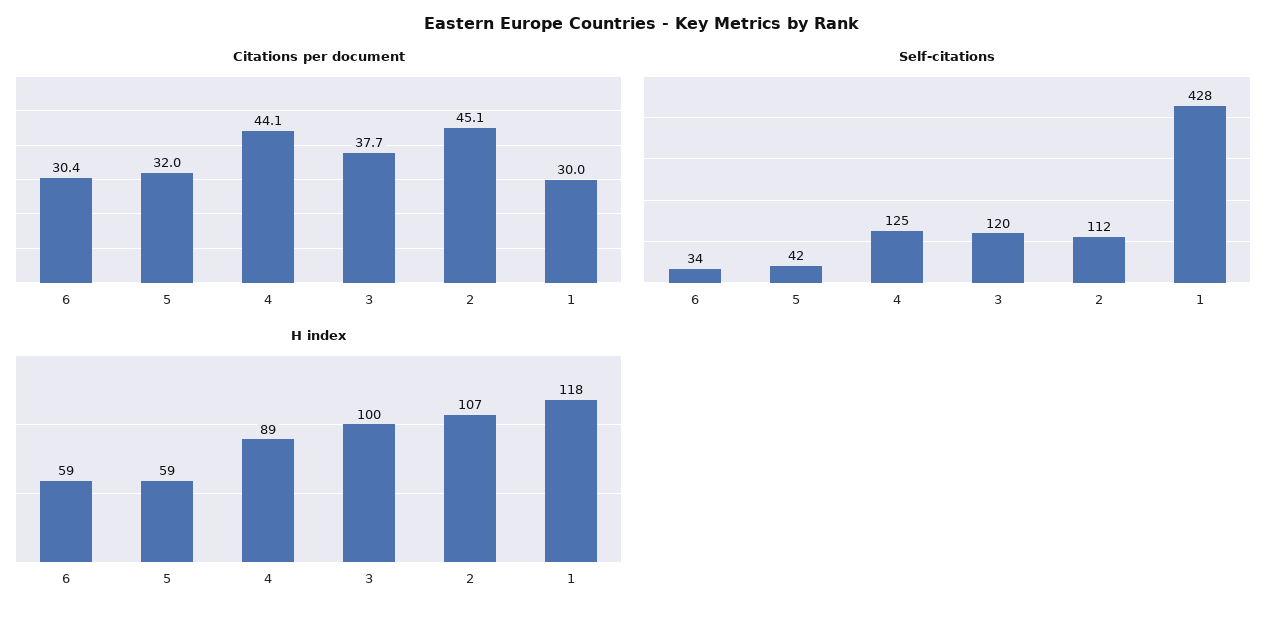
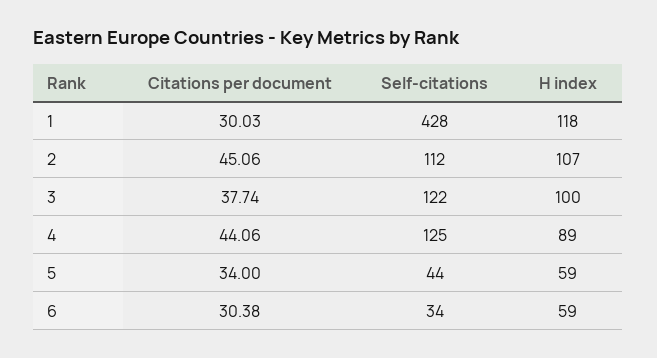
  {
    "Citations per document": {
      "6": 30.38,
-     "5": 32,
+     "5": 34,
      "4": 44.06,
      "3": 37.74,
      "2": 45.06,
      "1": 30.03
    },
    "Self-citations": {
      "6": 34,
-     "5": 42,
+     "5": 44,
      "4": 125,
-     "3": 120,
+     "3": 122,
      "2": 112,
      "1": 428
    },
    "H index": {
      "6": 59,
      "5": 59,
      "4": 89,
      "3": 100,
      "2": 107,
      "1": 118
    }
  }

